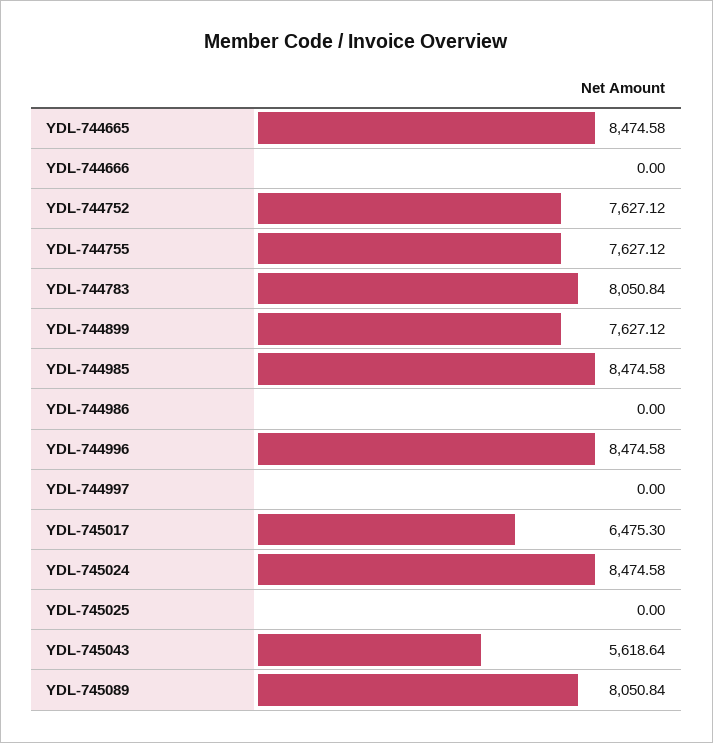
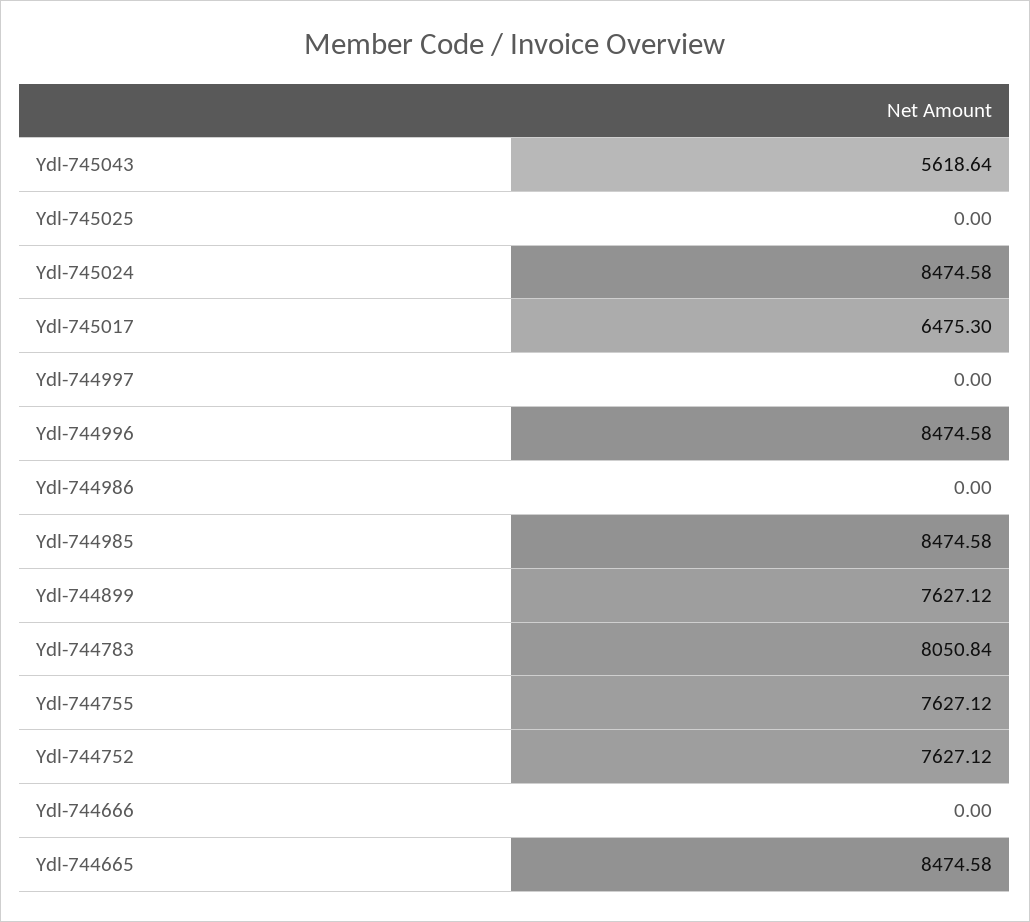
  {
    "YDL-744665": 8474.58,
    "YDL-744666": 0,
    "YDL-744752": 7627.12,
    "YDL-744755": 7627.12,
    "YDL-744783": 8050.84,
    "YDL-744899": 7627.12,
    "YDL-744985": 8474.58,
    "YDL-744986": 0,
    "YDL-744996": 8474.58,
    "YDL-744997": 0,
    "YDL-745017": 6475.3,
    "YDL-745024": 8474.58,
    "YDL-745025": 0,
-   "YDL-745043": 5618.64,
+   "YDL-745043": 5618.64
-   "YDL-745089": 8050.84
  }

